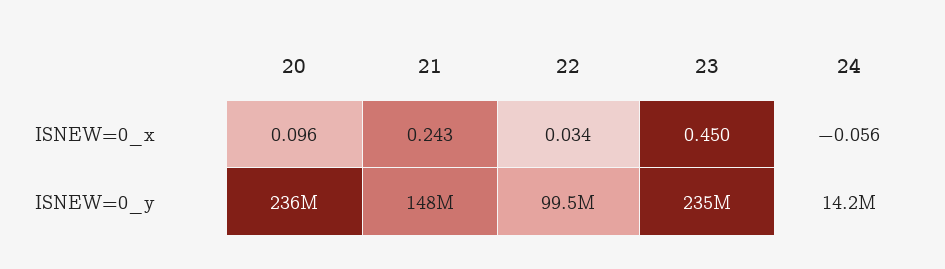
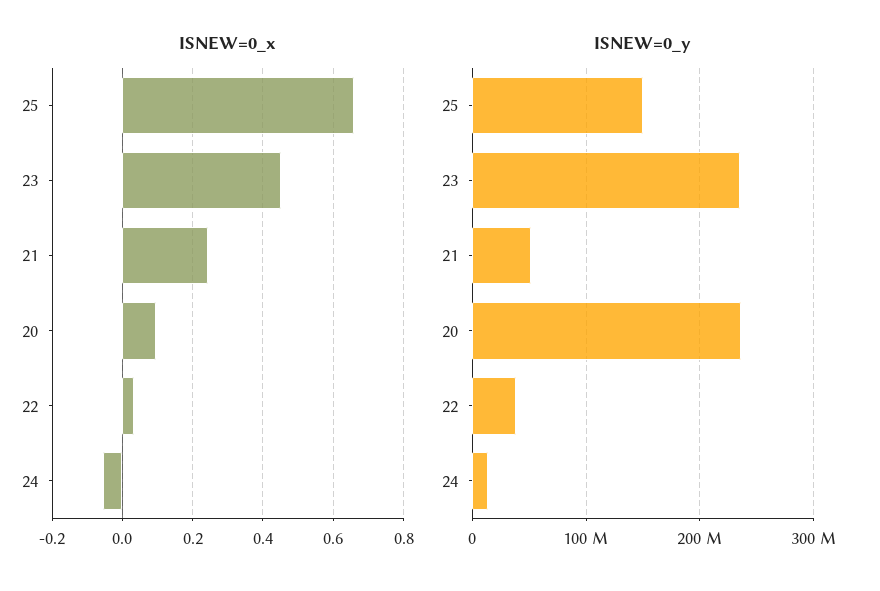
  {
    "ISNEW=0_x": {
      "20": 0.096,
      "21": 0.243,
      "22": 0.034,
      "23": 0.45,
-     "24": -0.056
+     "24": -0.056,
+     "25": 0.66
    },
    "ISNEW=0_y": {
      "20": 236000000,
-     "21": 148000000,
+     "21": 50000000,
-     "22": 99500000,
+     "22": 40000000,
      "23": 235000000,
-     "24": 14200000
+     "24": 14200000,
+     "25": 150000000
    }
  }

